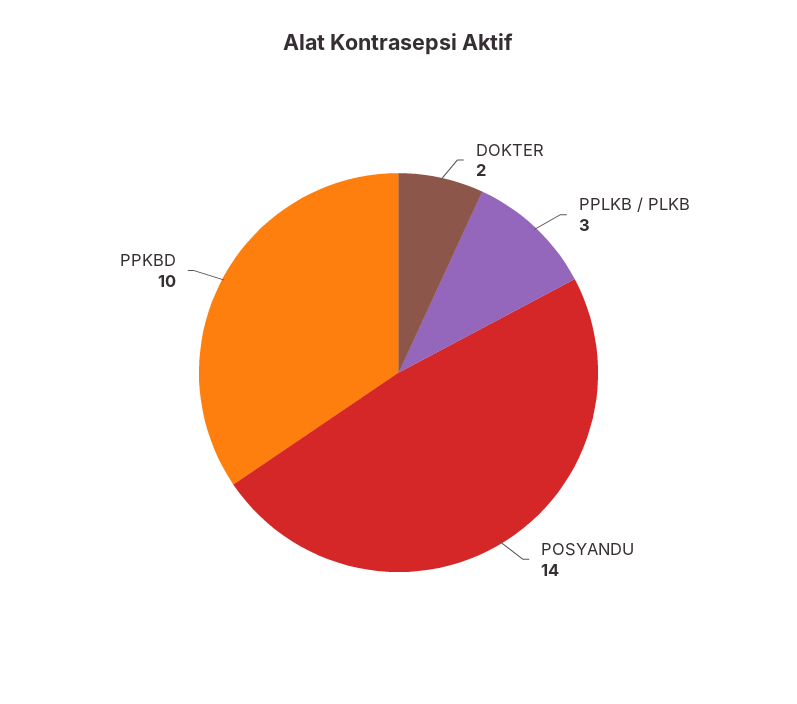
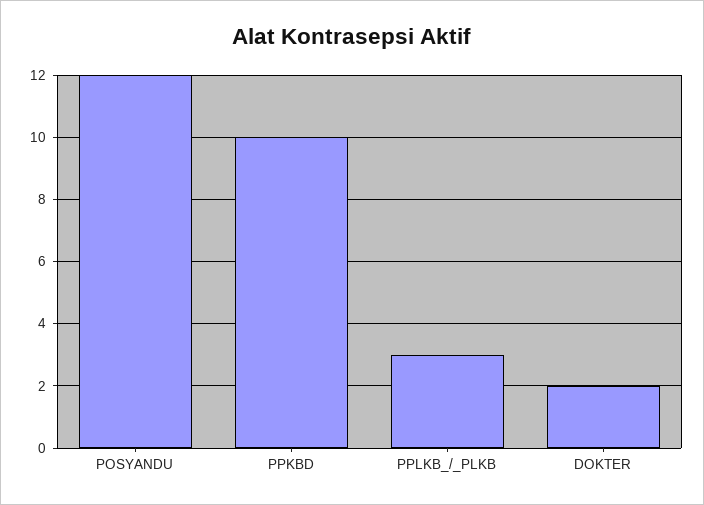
  {
    "DOKTER": 2,
    "PPLKB / PLKB": 3,
-   "POSYANDU": 14,
+   "POSYANDU": 12,
    "PPKBD": 10
  }

